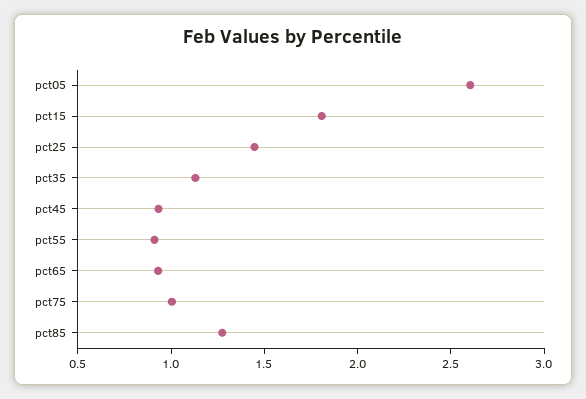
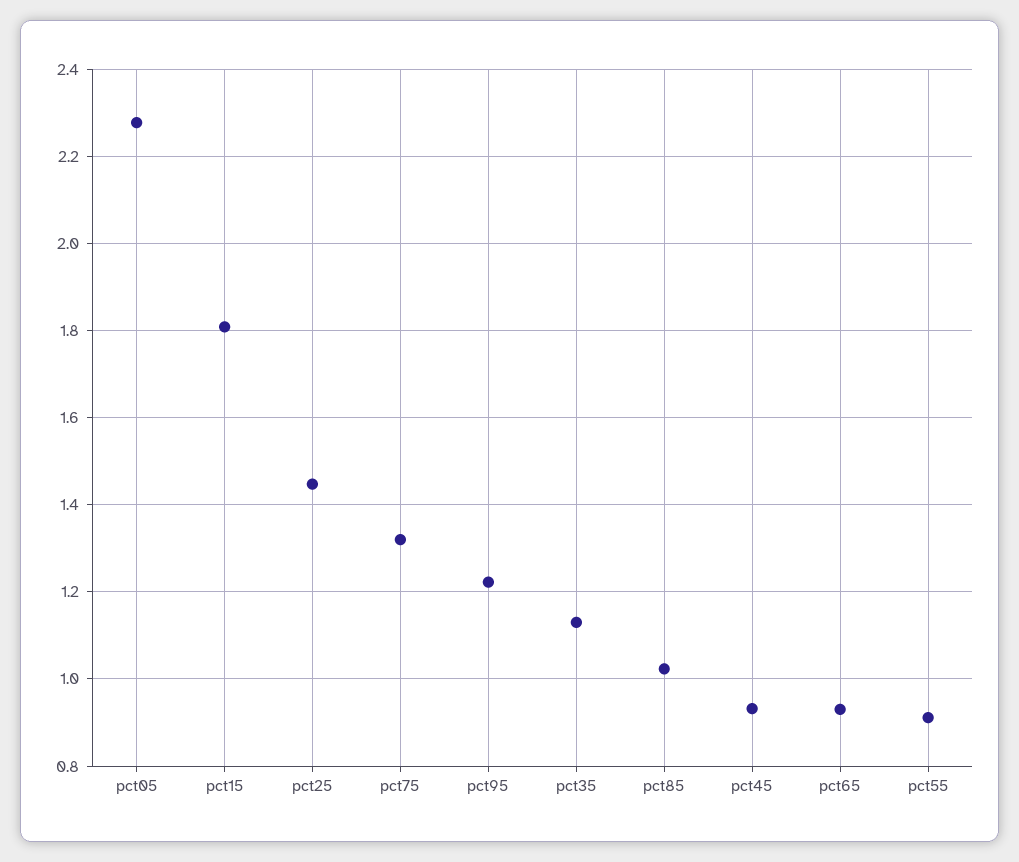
  {
-   "pct05": 2.6,
+   "pct05": 2.28,
    "pct15": 1.8,
    "pct25": 1.44,
    "pct35": 1.14,
    "pct45": 0.94,
    "pct55": 0.92,
    "pct65": 0.94,
-   "pct75": 1,
+   "pct75": 1.32,
-   "pct85": 1.3
+   "pct85": 1.02,
+   "pct95": 1.22
  }

